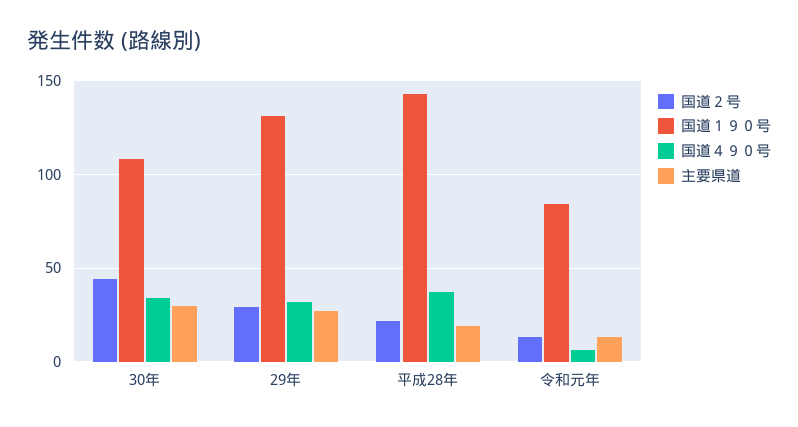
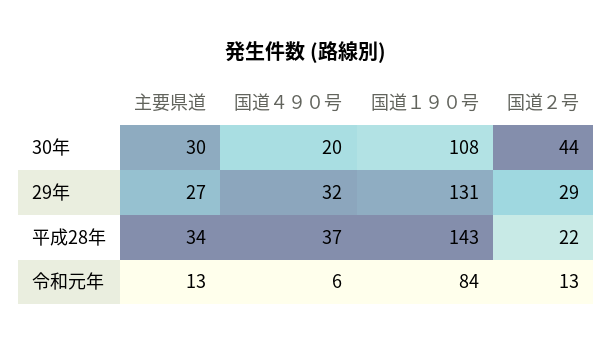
  {
    "国道２号": {
      "30年": 44,
      "29年": 29,
      "平成28年": 22,
      "令和元年": 13
    },
    "国道１９０号": {
      "30年": 108,
      "29年": 131,
      "平成28年": 143,
      "令和元年": 84
    },
    "国道４９０号": {
-     "30年": 35,
+     "30年": 20,
      "29年": 32,
      "平成28年": 37,
      "令和元年": 6
    },
    "主要県道": {
      "30年": 30,
      "29年": 27,
-     "平成28年": 20,
+     "平成28年": 34,
      "令和元年": 13
    }
  }

